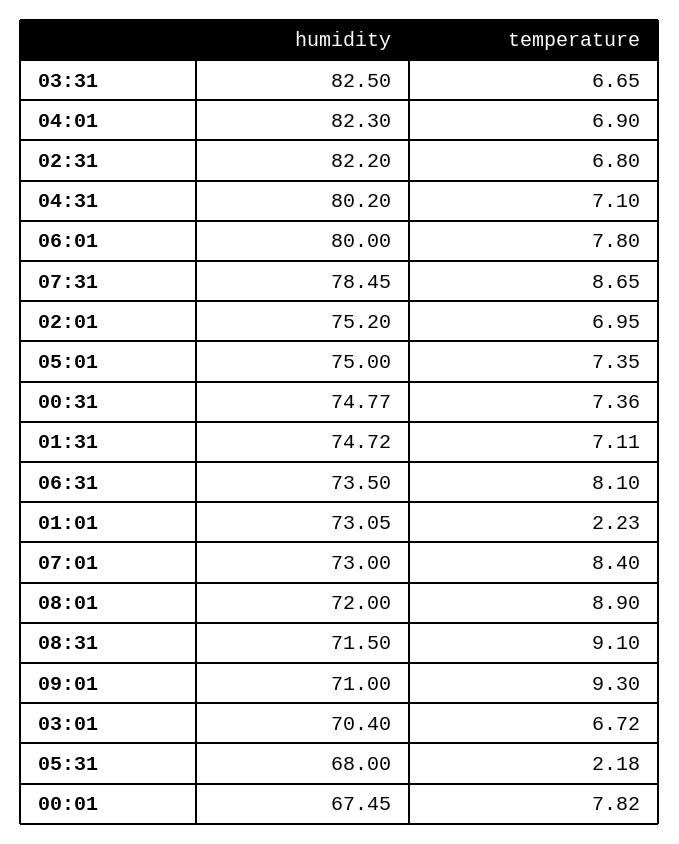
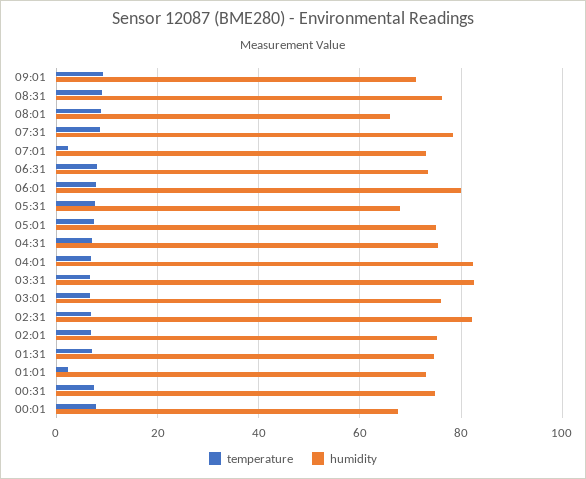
  {
    "humidity": {
      "03:31": 82.5,
      "04:01": 82.3,
      "02:31": 82.2,
-     "04:31": 80.2,
+     "04:31": 76,
      "06:01": 80,
      "07:31": 78.45,
      "02:01": 75.2,
      "05:01": 75,
      "00:31": 74.77,
      "01:31": 74.72,
      "06:31": 73.5,
      "01:01": 73.05,
      "07:01": 73,
-     "08:01": 72,
+     "08:01": 66,
-     "08:31": 71.5,
+     "08:31": 76,
      "09:01": 71,
-     "03:01": 70.4,
+     "03:01": 76,
      "05:31": 68,
      "00:01": 67.45
    },
    "temperature": {
      "03:31": 6.65,
      "04:01": 6.9,
      "02:31": 6.8,
      "04:31": 7.1,
      "06:01": 7.8,
      "07:31": 8.65,
      "02:01": 6.95,
      "05:01": 7.35,
      "00:31": 7.36,
      "01:31": 7.11,
      "06:31": 8.1,
      "01:01": 2.23,
-     "07:01": 8.4,
+     "07:01": 2,
      "08:01": 8.9,
      "08:31": 9.1,
      "09:01": 9.3,
      "03:01": 6.72,
-     "05:31": 2.18,
+     "05:31": 8,
      "00:01": 7.82
    }
  }

